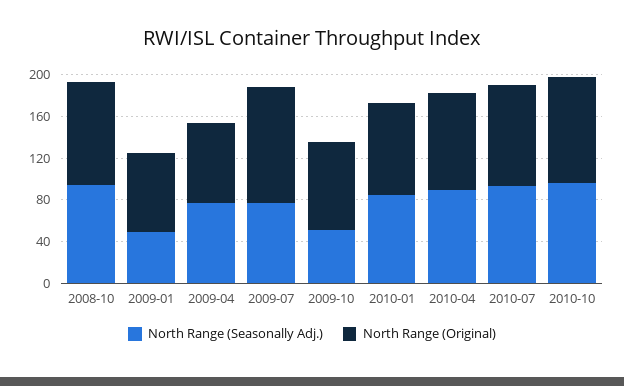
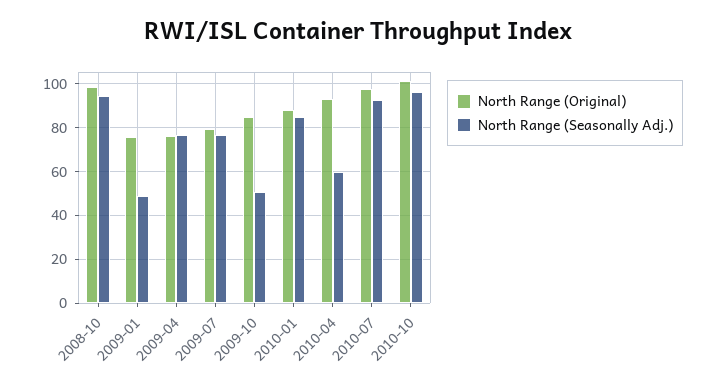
  {
    "North Range (Seasonally Adj.)": {
      "2008-10": 95,
      "2009-01": 50,
      "2009-04": 75,
      "2009-07": 75,
      "2009-10": 50,
      "2010-01": 85,
-     "2010-04": 90,
+     "2010-04": 60,
      "2010-07": 95,
      "2010-10": 95
    },
    "North Range (Original)": {
      "2008-10": 100,
      "2009-01": 75,
      "2009-04": 75,
-     "2009-07": 110,
+     "2009-07": 80,
      "2009-10": 85,
      "2010-01": 90,
      "2010-04": 95,
      "2010-07": 100,
      "2010-10": 100
    }
  }

